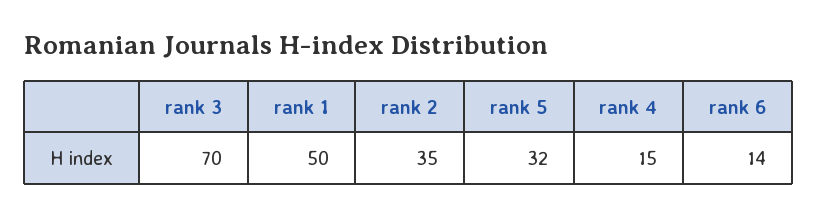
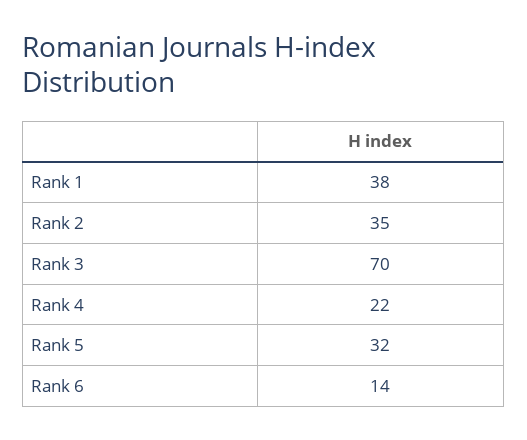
  {
    "rank 3": 70,
-   "rank 1": 50,
+   "rank 1": 38,
    "rank 2": 35,
    "rank 5": 32,
-   "rank 4": 15,
+   "rank 4": 22,
    "rank 6": 14
  }

